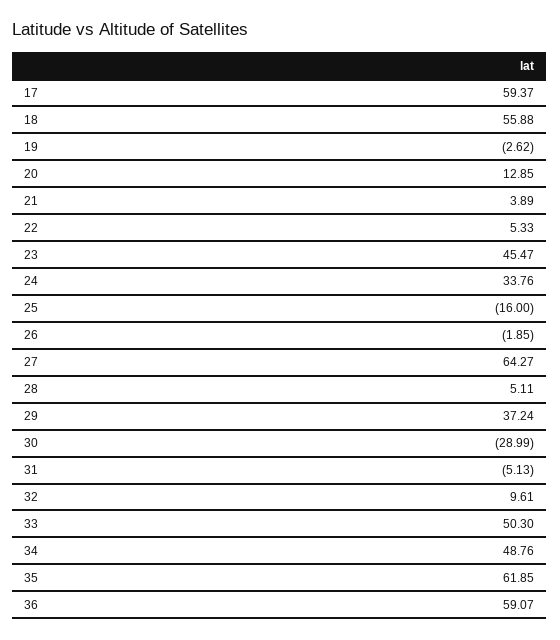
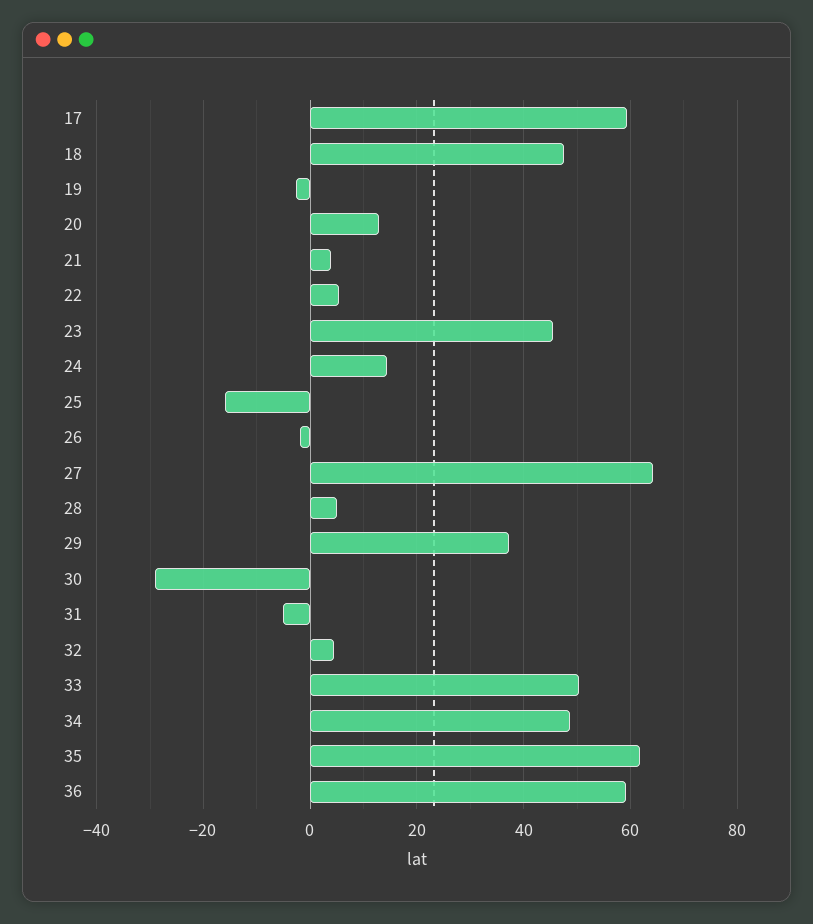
  {
    "17": 59.37,
-   "18": 55.88,
+   "18": 48,
    "19": -2.62,
    "20": 12.85,
    "21": 3.89,
    "22": 5.33,
    "23": 45.47,
-   "24": 33.76,
+   "24": 14,
    "25": -16,
    "26": -1.85,
    "27": 64.27,
    "28": 5.11,
    "29": 37.24,
    "30": -28.99,
    "31": -5.13,
-   "32": 9.61,
+   "32": 4,
    "33": 50.3,
    "34": 48.76,
    "35": 61.85,
    "36": 59.07
  }

